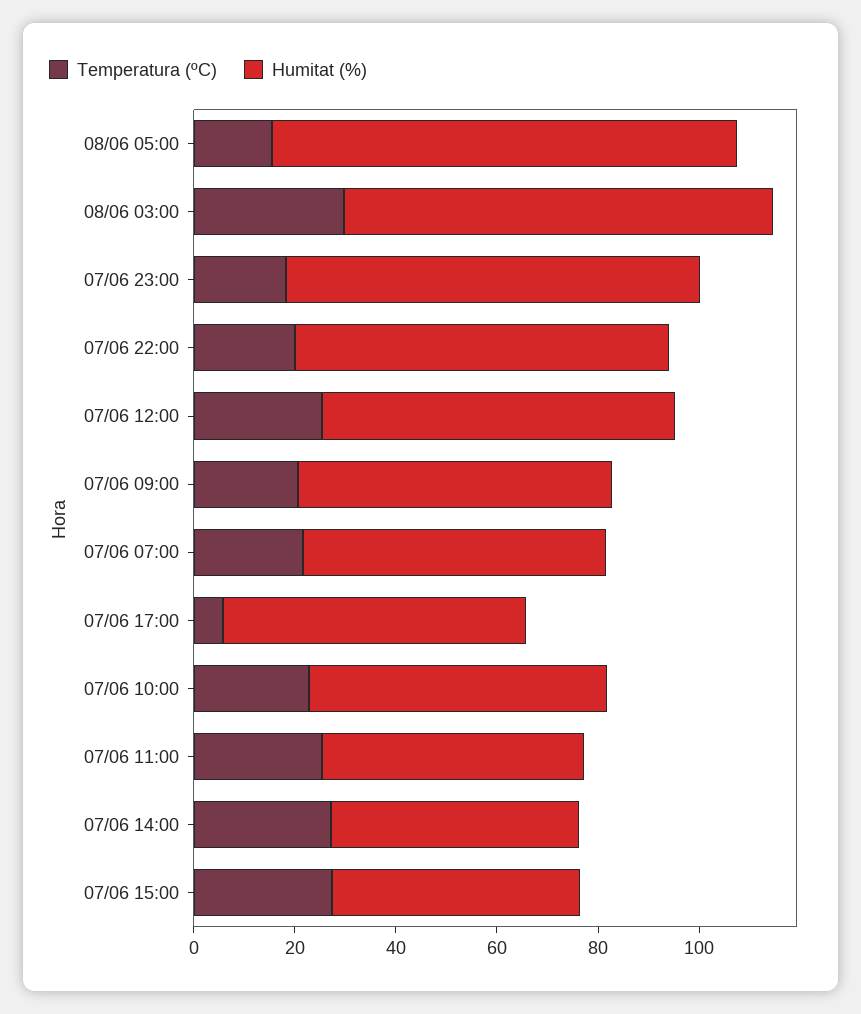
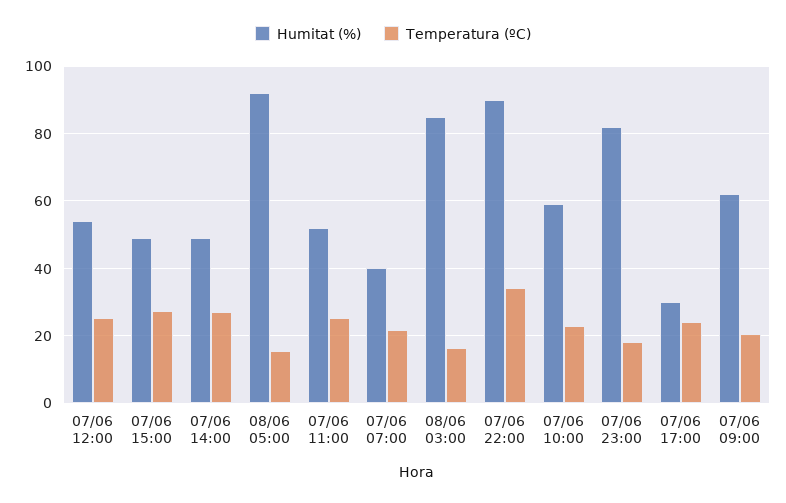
  {
    "Temperatura (ºC)": {
      "08/06 05:00": 16,
-     "08/06 03:00": 30,
+     "08/06 03:00": 16,
      "07/06 23:00": 18,
-     "07/06 22:00": 20,
+     "07/06 22:00": 34,
      "07/06 12:00": 26,
      "07/06 09:00": 20,
      "07/06 07:00": 22,
-     "07/06 17:00": 5,
+     "07/06 17:00": 24,
      "07/06 10:00": 22,
      "07/06 11:00": 26,
      "07/06 14:00": 28,
      "07/06 15:00": 28
    },
    "Humitat (%)": {
      "08/06 05:00": 92,
      "08/06 03:00": 86,
      "07/06 23:00": 82,
-     "07/06 22:00": 75,
+     "07/06 22:00": 90,
-     "07/06 12:00": 70,
+     "07/06 12:00": 54,
      "07/06 09:00": 62,
-     "07/06 07:00": 60,
+     "07/06 07:00": 40,
-     "07/06 17:00": 60,
+     "07/06 17:00": 30,
      "07/06 10:00": 60,
      "07/06 11:00": 52,
      "07/06 14:00": 50,
      "07/06 15:00": 50
    }
  }

